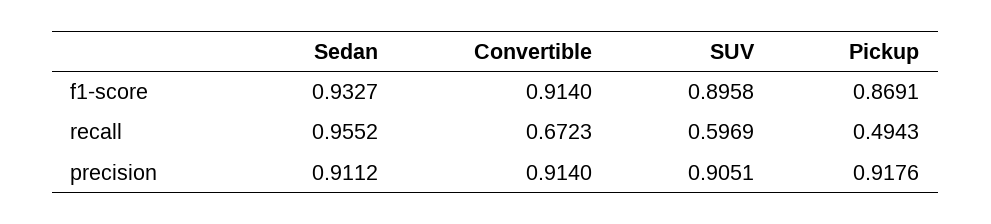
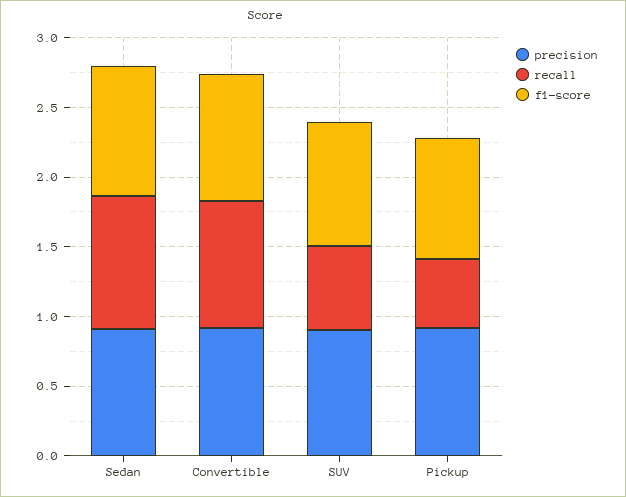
  {
    "f1-score": {
      "Sedan": 0.9327,
      "Convertible": 0.914,
      "SUV": 0.8958,
      "Pickup": 0.8691
    },
    "recall": {
      "Sedan": 0.9552,
-     "Convertible": 0.6723,
+     "Convertible": 0.9,
      "SUV": 0.5969,
      "Pickup": 0.4943
    },
    "precision": {
      "Sedan": 0.9112,
      "Convertible": 0.914,
      "SUV": 0.9051,
      "Pickup": 0.9176
    }
  }

